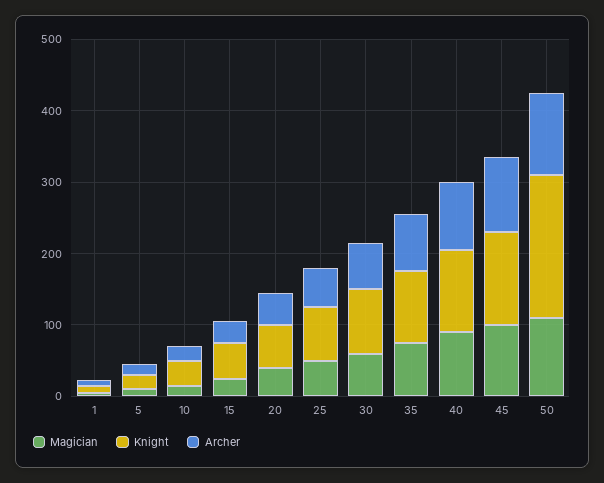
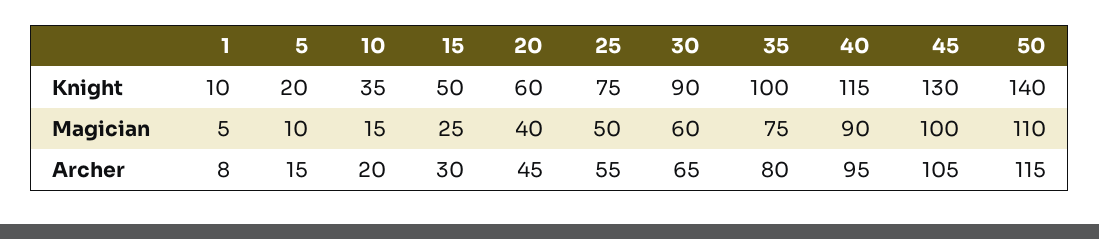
  {
    "Magician": {
      "1": 5,
      "5": 10,
      "10": 15,
      "15": 25,
      "20": 40,
      "25": 50,
      "30": 60,
      "35": 75,
      "40": 90,
      "45": 100,
      "50": 110
    },
    "Knight": {
      "1": 10,
      "5": 20,
      "10": 35,
      "15": 50,
      "20": 60,
      "25": 75,
      "30": 90,
      "35": 100,
      "40": 115,
      "45": 130,
-     "50": 200
+     "50": 140
    },
    "Archer": {
      "1": 8,
      "5": 15,
      "10": 20,
      "15": 30,
      "20": 45,
      "25": 55,
      "30": 65,
      "35": 80,
      "40": 95,
      "45": 105,
      "50": 115
    }
  }

